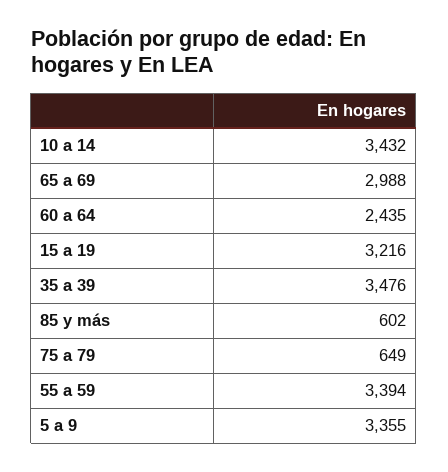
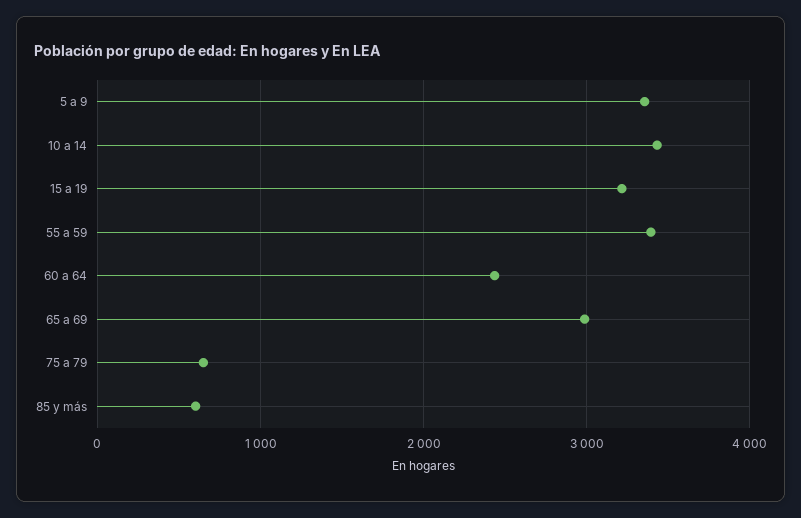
  {
    "10 a 14": 3432,
    "65 a 69": 2988,
    "60 a 64": 2435,
    "15 a 19": 3216,
-   "35 a 39": 3476,
    "85 y más": 602,
    "75 a 79": 649,
    "55 a 59": 3394,
    "5 a 9": 3355
  }

